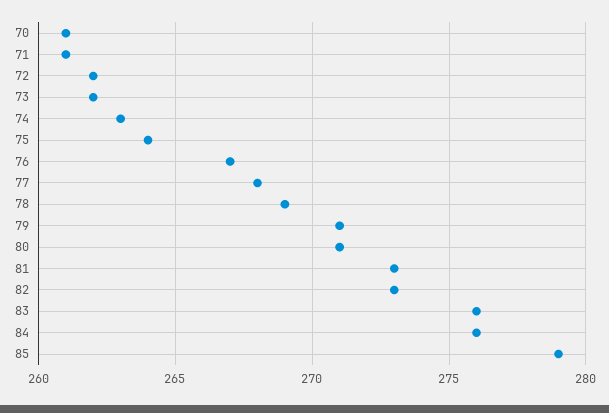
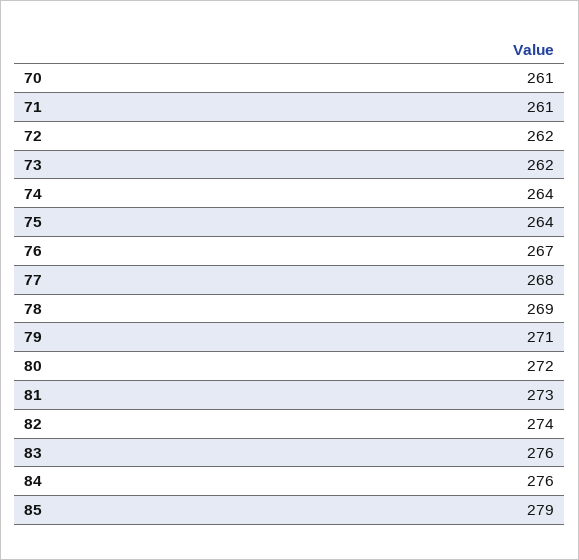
  {
    "70": 261,
    "71": 261,
    "72": 262,
    "73": 262,
-   "74": 263,
+   "74": 264,
    "75": 264,
    "76": 267,
    "77": 268,
    "78": 269,
    "79": 271,
-   "80": 271,
+   "80": 272,
    "81": 273,
-   "82": 273,
+   "82": 274,
    "83": 276,
    "84": 276,
    "85": 279
  }

